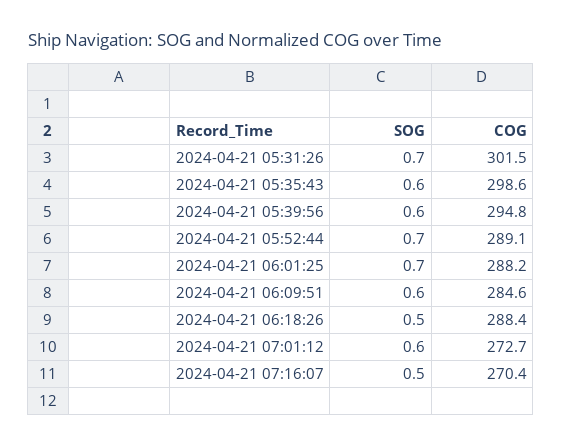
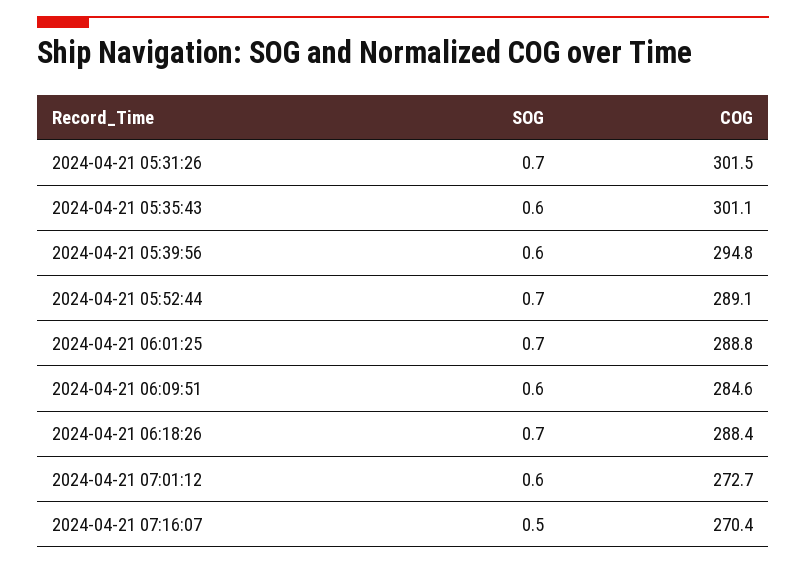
  {
    "SOG": {
      "2024-04-21 05:31:26": 0.7,
      "2024-04-21 05:35:43": 0.6,
      "2024-04-21 05:39:56": 0.6,
      "2024-04-21 05:52:44": 0.7,
      "2024-04-21 06:01:25": 0.7,
      "2024-04-21 06:09:51": 0.6,
-     "2024-04-21 06:18:26": 0.5,
+     "2024-04-21 06:18:26": 0.7,
      "2024-04-21 07:01:12": 0.6,
      "2024-04-21 07:16:07": 0.5
    },
    "COG": {
      "2024-04-21 05:31:26": 301.5,
-     "2024-04-21 05:35:43": 298.6,
+     "2024-04-21 05:35:43": 301.1,
      "2024-04-21 05:39:56": 294.8,
      "2024-04-21 05:52:44": 289.1,
-     "2024-04-21 06:01:25": 288.2,
+     "2024-04-21 06:01:25": 288.8,
      "2024-04-21 06:09:51": 284.6,
      "2024-04-21 06:18:26": 288.4,
      "2024-04-21 07:01:12": 272.7,
      "2024-04-21 07:16:07": 270.4
    }
  }

